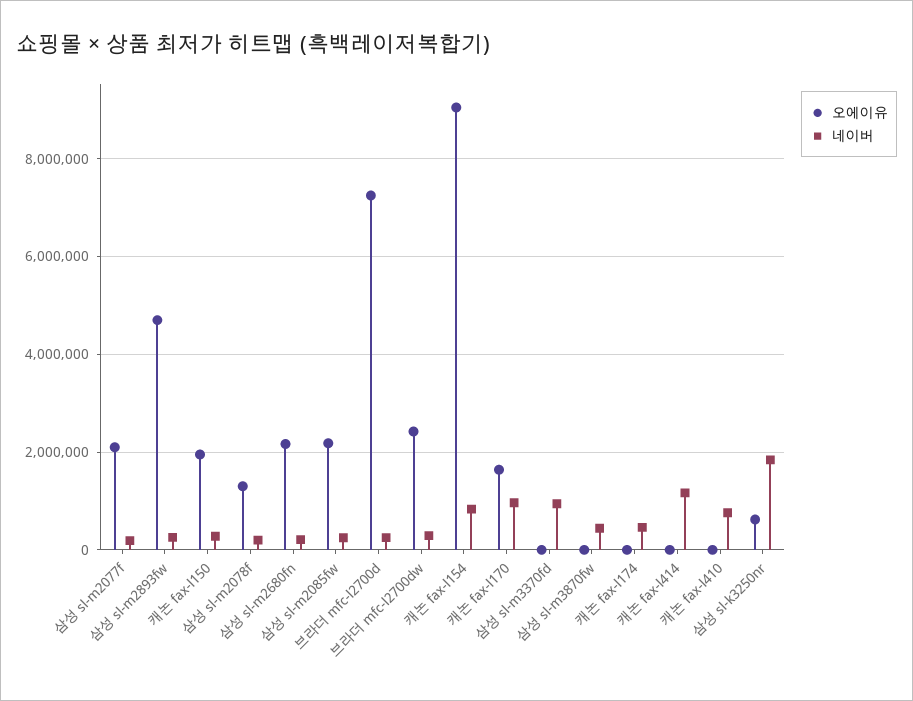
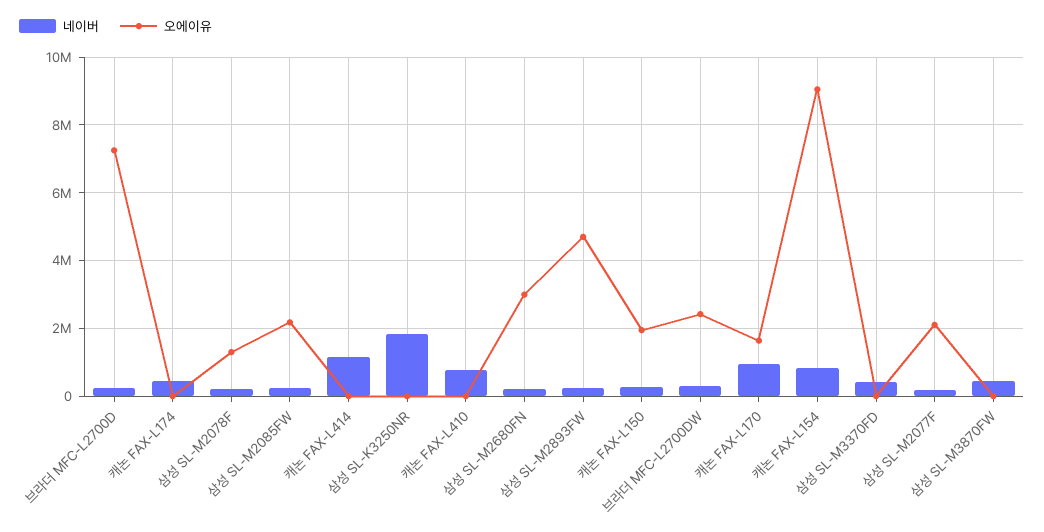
  {
    "오에이유": {
      "삼성 sl-m2077f": 2200000,
      "삼성 sl-m2893fw": 4800000,
      "캐논 fax-l150": 2000000,
      "삼성 sl-m2078f": 1400000,
-     "삼성 sl-m2680fn": 2200000,
+     "삼성 sl-m2680fn": 3000000,
      "삼성 sl-m2085fw": 2200000,
      "브라더 mfc-l2700d": 7200000,
      "브라더 mfc-l2700dw": 2400000,
      "캐논 fax-l154": 9000000,
      "캐논 fax-l170": 1600000,
      "삼성 sl-m3370fd": 0,
      "삼성 sl-m3870fw": 0,
      "캐논 fax-l174": 0,
      "캐논 fax-l414": 0,
      "캐논 fax-l410": 0,
-     "삼성 sl-k3250nr": 600000
+     "삼성 sl-k3250nr": 0
    },
    "네이버": {
      "삼성 sl-m2077f": 200000,
      "삼성 sl-m2893fw": 200000,
      "캐논 fax-l150": 200000,
      "삼성 sl-m2078f": 200000,
      "삼성 sl-m2680fn": 200000,
      "삼성 sl-m2085fw": 200000,
      "브라더 mfc-l2700d": 200000,
      "브라더 mfc-l2700dw": 200000,
      "캐논 fax-l154": 800000,
      "캐논 fax-l170": 1000000,
-     "삼성 sl-m3370fd": 1000000,
+     "삼성 sl-m3370fd": 400000,
      "삼성 sl-m3870fw": 400000,
      "캐논 fax-l174": 400000,
      "캐논 fax-l414": 1200000,
      "캐논 fax-l410": 800000,
      "삼성 sl-k3250nr": 1800000
    }
  }

